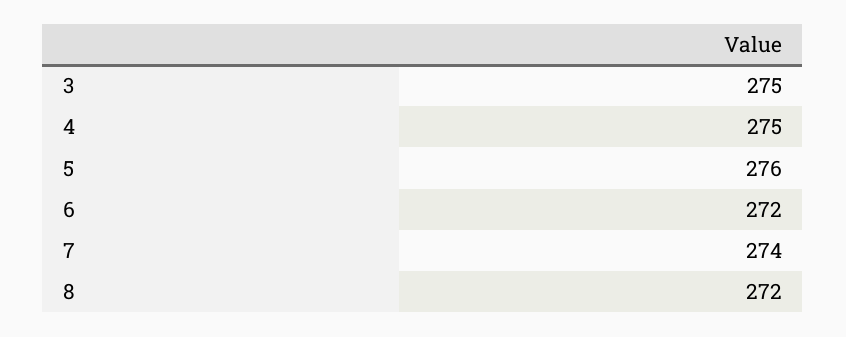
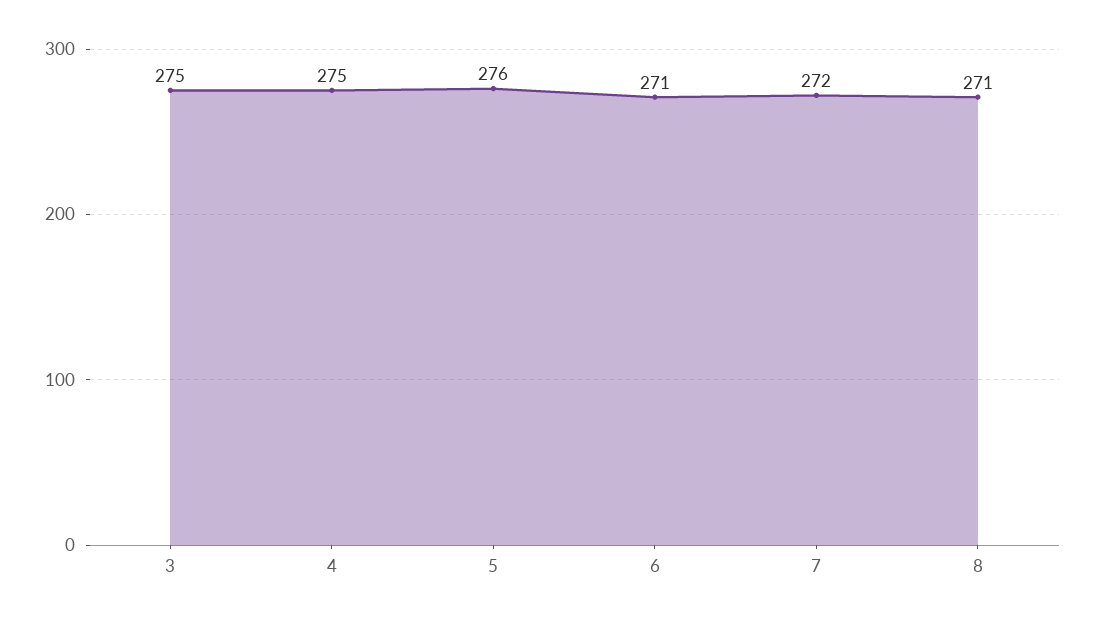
  {
    "3": 275,
    "4": 275,
    "5": 276,
-   "6": 272,
+   "6": 271,
-   "7": 274,
+   "7": 272,
-   "8": 272
+   "8": 271
  }

